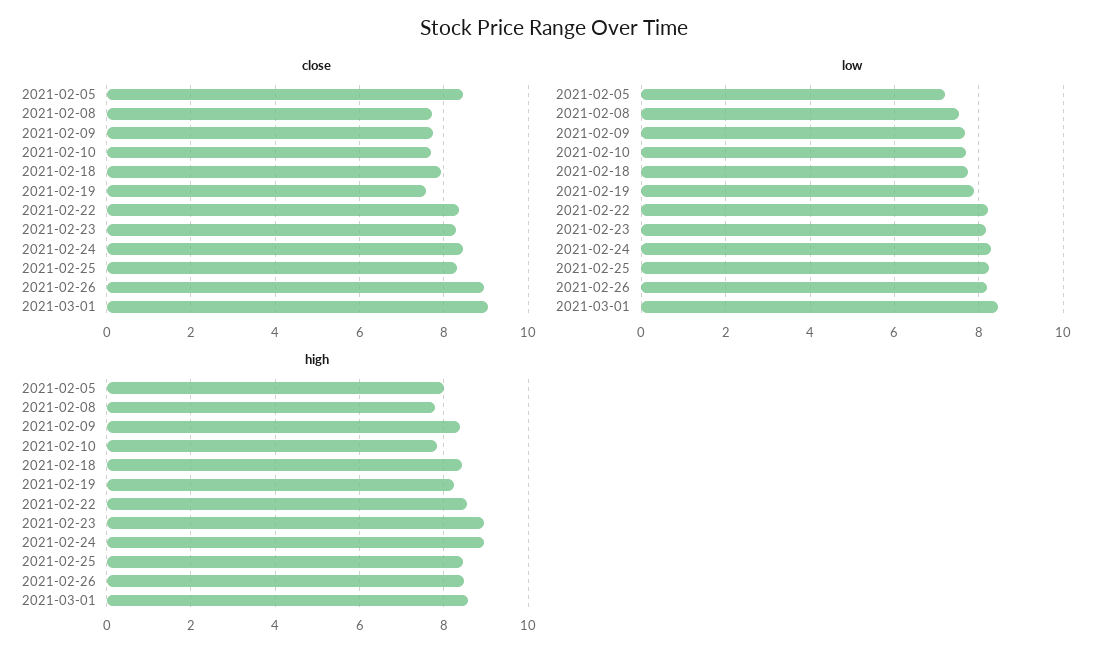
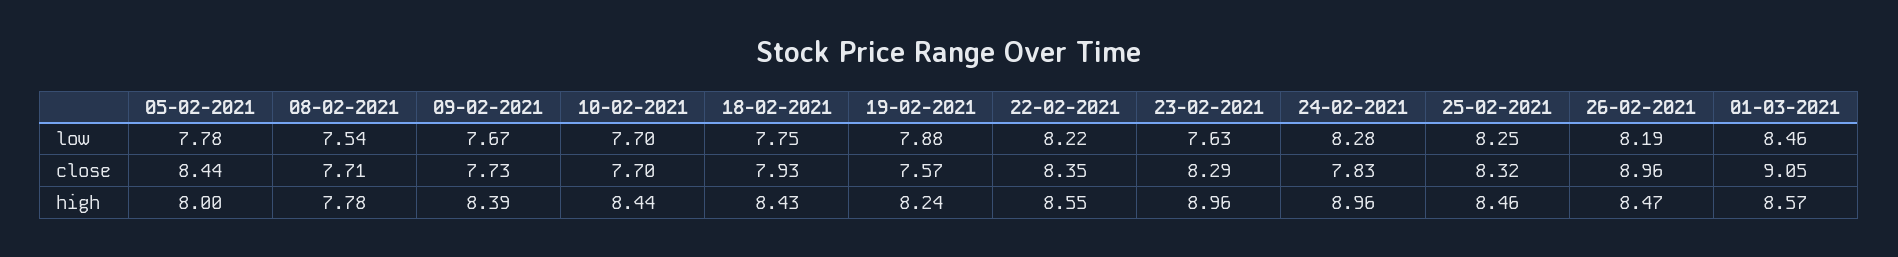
  {
    "close": {
      "2021-02-05": 8.44,
      "2021-02-08": 7.71,
      "2021-02-09": 7.73,
      "2021-02-10": 7.7,
      "2021-02-18": 7.93,
      "2021-02-19": 7.57,
      "2021-02-22": 8.35,
      "2021-02-23": 8.29,
-     "2021-02-24": 8.4,
+     "2021-02-24": 7.83,
      "2021-02-25": 8.32,
      "2021-02-26": 8.96,
      "2021-03-01": 9.05
    },
    "low": {
-     "2021-02-05": 7.2,
+     "2021-02-05": 7.78,
      "2021-02-08": 7.54,
      "2021-02-09": 7.67,
      "2021-02-10": 7.7,
      "2021-02-18": 7.75,
      "2021-02-19": 7.88,
      "2021-02-22": 8.22,
-     "2021-02-23": 8.2,
+     "2021-02-23": 7.63,
      "2021-02-24": 8.28,
      "2021-02-25": 8.25,
      "2021-02-26": 8.19,
      "2021-03-01": 8.46
    },
    "high": {
      "2021-02-05": 8,
      "2021-02-08": 7.78,
      "2021-02-09": 8.39,
-     "2021-02-10": 7.8,
+     "2021-02-10": 8.44,
      "2021-02-18": 8.43,
      "2021-02-19": 8.24,
      "2021-02-22": 8.55,
      "2021-02-23": 8.96,
      "2021-02-24": 8.96,
      "2021-02-25": 8.46,
      "2021-02-26": 8.47,
      "2021-03-01": 8.57
    }
  }

